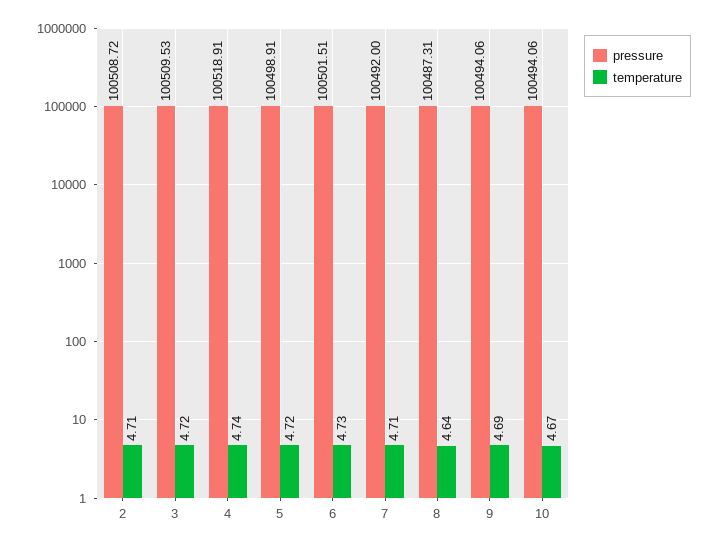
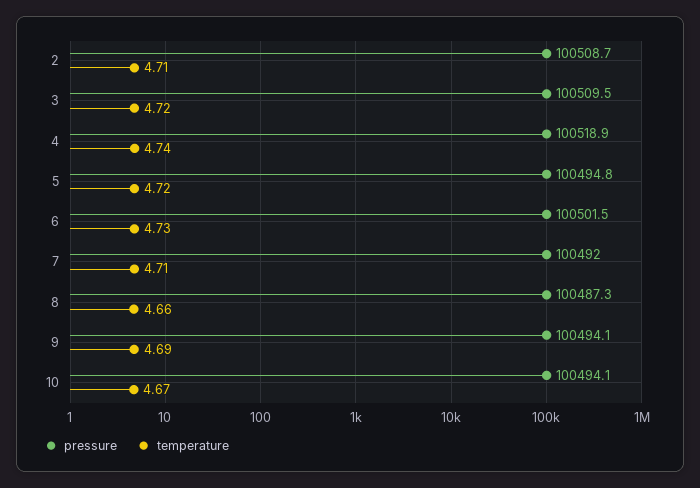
  {
    "pressure": {
      "2": 100508.72,
      "3": 100509.53,
      "4": 100518.91,
-     "5": 100498.91,
+     "5": 100494.8,
      "6": 100501.51,
      "7": 100492,
      "8": 100487.31,
      "9": 100494.06,
      "10": 100494.06
    },
    "temperature": {
      "2": 4.71,
      "3": 4.72,
      "4": 4.74,
      "5": 4.72,
      "6": 4.73,
      "7": 4.71,
-     "8": 4.64,
+     "8": 4.66,
      "9": 4.69,
      "10": 4.67
    }
  }

